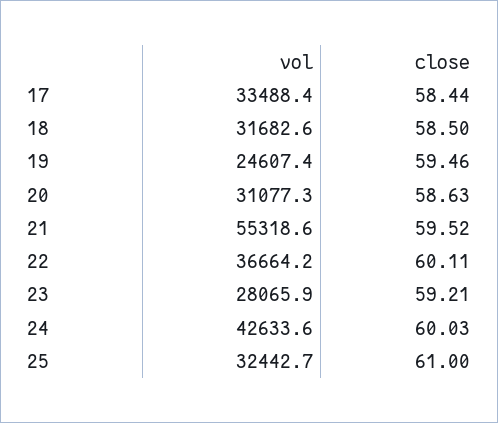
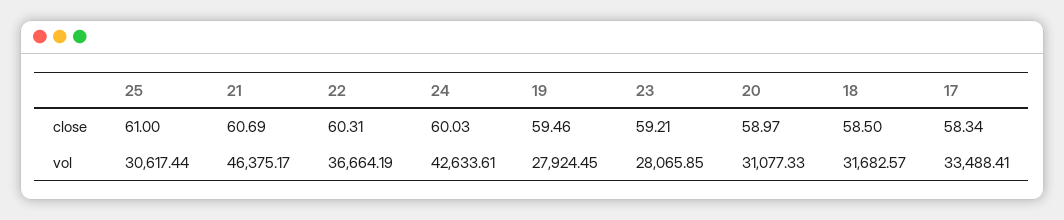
  {
    "vol": {
      "17": 33488.41,
      "18": 31682.57,
-     "19": 24607.4,
+     "19": 27924.45,
      "20": 31077.33,
-     "21": 55318.6,
+     "21": 46375.17,
      "22": 36664.19,
      "23": 28065.85,
      "24": 42633.61,
-     "25": 32442.7
+     "25": 30617.44
    },
    "close": {
-     "17": 58.44,
+     "17": 58.34,
      "18": 58.5,
      "19": 59.46,
-     "20": 58.63,
+     "20": 58.97,
-     "21": 59.52,
+     "21": 60.69,
-     "22": 60.11,
+     "22": 60.31,
      "23": 59.21,
      "24": 60.03,
      "25": 61
    }
  }

